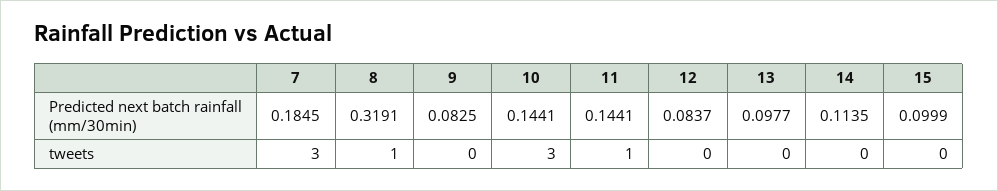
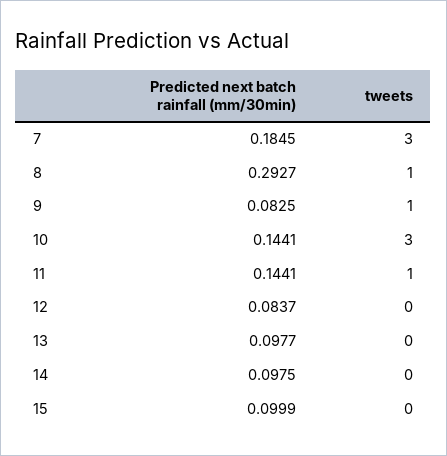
  {
    "7": {
      "Predicted next batch rainfall (mm/30min)": 0.1845,
      "tweets": 3
    },
    "8": {
-     "Predicted next batch rainfall (mm/30min)": 0.3191,
+     "Predicted next batch rainfall (mm/30min)": 0.2927,
      "tweets": 1
    },
    "9": {
      "Predicted next batch rainfall (mm/30min)": 0.0825,
-     "tweets": 0
+     "tweets": 1
    },
    "10": {
      "Predicted next batch rainfall (mm/30min)": 0.1441,
      "tweets": 3
    },
    "11": {
      "Predicted next batch rainfall (mm/30min)": 0.1441,
      "tweets": 1
    },
    "12": {
      "Predicted next batch rainfall (mm/30min)": 0.0837,
      "tweets": 0
    },
    "13": {
      "Predicted next batch rainfall (mm/30min)": 0.0977,
      "tweets": 0
    },
    "14": {
-     "Predicted next batch rainfall (mm/30min)": 0.1135,
+     "Predicted next batch rainfall (mm/30min)": 0.0975,
      "tweets": 0
    },
    "15": {
      "Predicted next batch rainfall (mm/30min)": 0.0999,
      "tweets": 0
    }
  }

